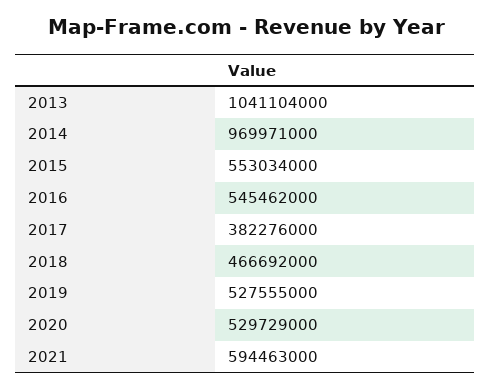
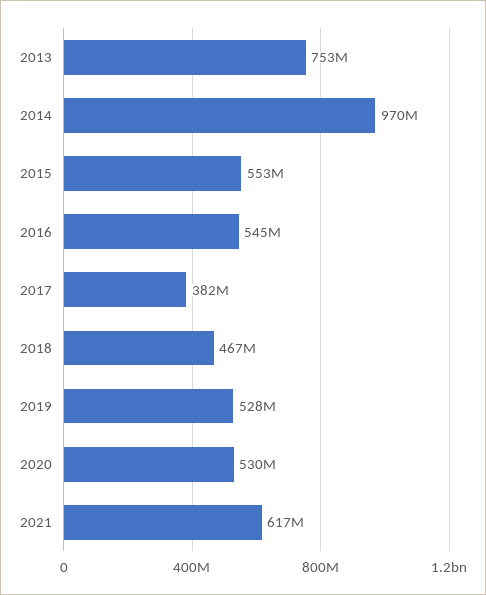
  {
-   "2013": 1041104000,
+   "2013": 753000000,
    "2014": 969971000,
    "2015": 553034000,
    "2016": 545462000,
    "2017": 382276000,
    "2018": 466692000,
    "2019": 527555000,
    "2020": 529729000,
-   "2021": 594463000
+   "2021": 617000000
  }

